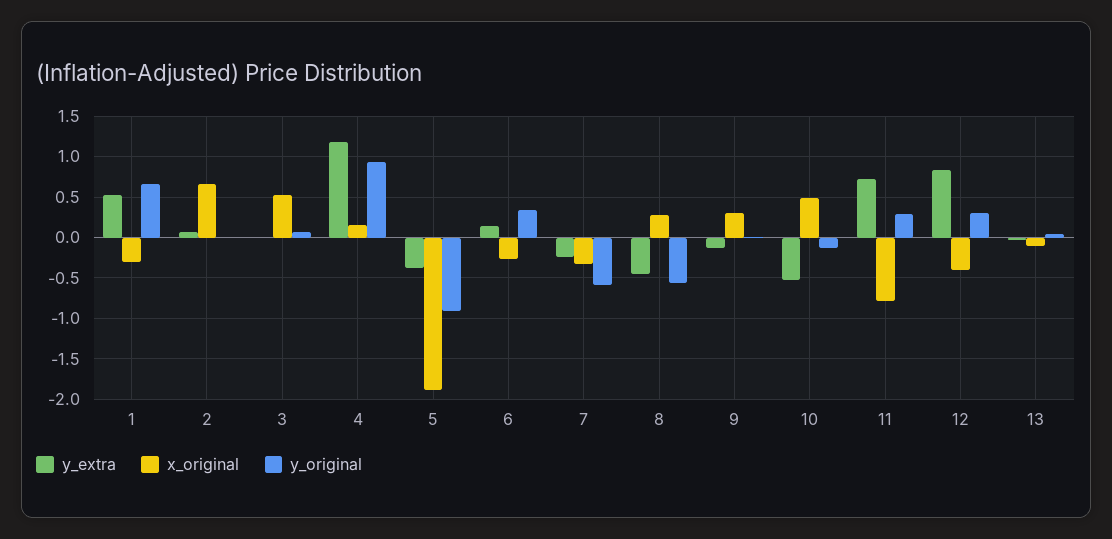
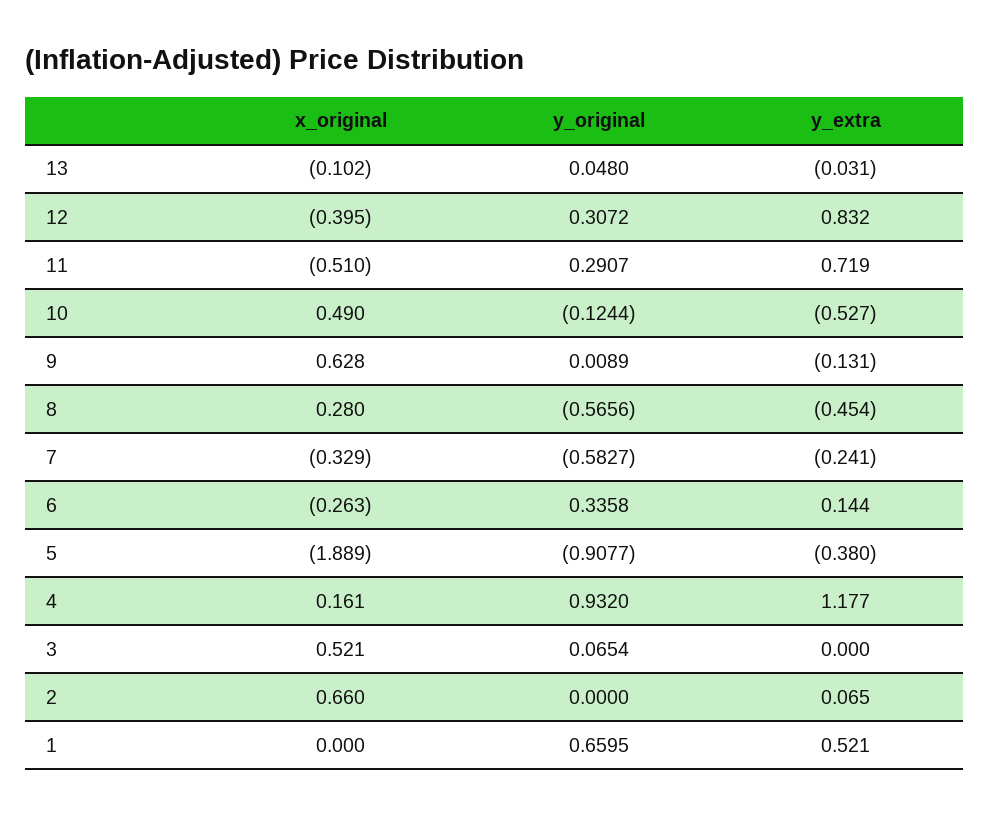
  {
    "y_extra": {
      "1": 0.521,
      "2": 0.065,
      "3": 0,
      "4": 1.177,
      "5": -0.38,
      "6": 0.144,
      "7": -0.241,
      "8": -0.454,
      "9": -0.131,
      "10": -0.527,
      "11": 0.719,
      "12": 0.832,
      "13": -0.031
    },
    "x_original": {
-     "1": -0.3,
+     "1": 0,
      "2": 0.66,
      "3": 0.521,
      "4": 0.161,
      "5": -1.889,
      "6": -0.263,
      "7": -0.329,
      "8": 0.28,
-     "9": 0.3,
+     "9": 0.628,
      "10": 0.49,
-     "11": -0.8,
+     "11": -0.51,
      "12": -0.395,
      "13": -0.102
    },
    "y_original": {
      "1": 0.6595,
      "2": 0,
      "3": 0.0654,
      "4": 0.932,
      "5": -0.9077,
      "6": 0.3358,
      "7": -0.5827,
      "8": -0.5656,
      "9": 0.0089,
      "10": -0.1244,
      "11": 0.2907,
      "12": 0.3072,
      "13": 0.048
    }
  }

